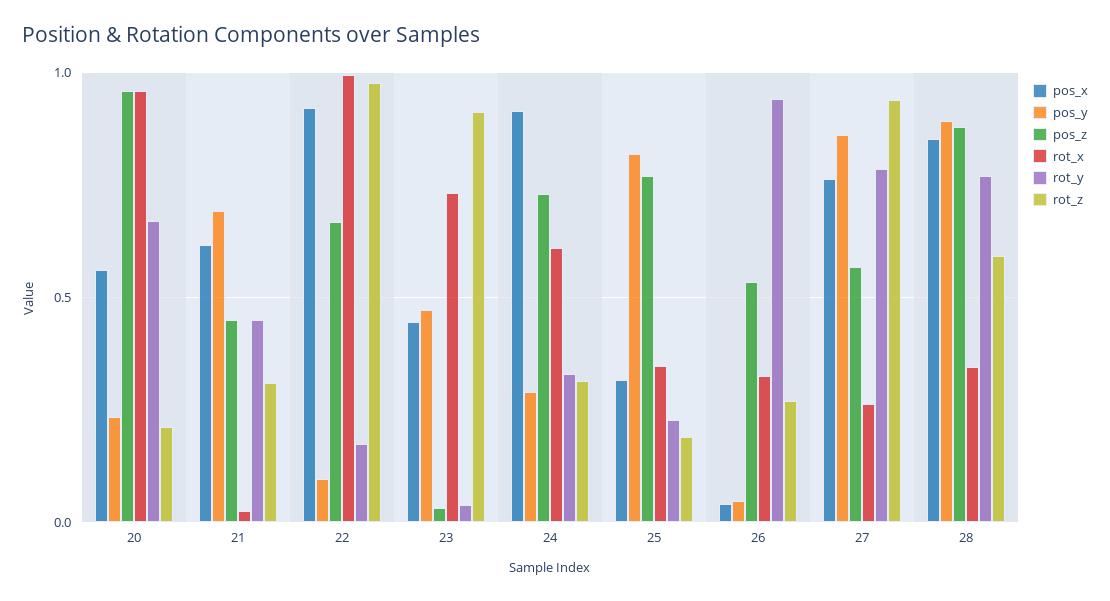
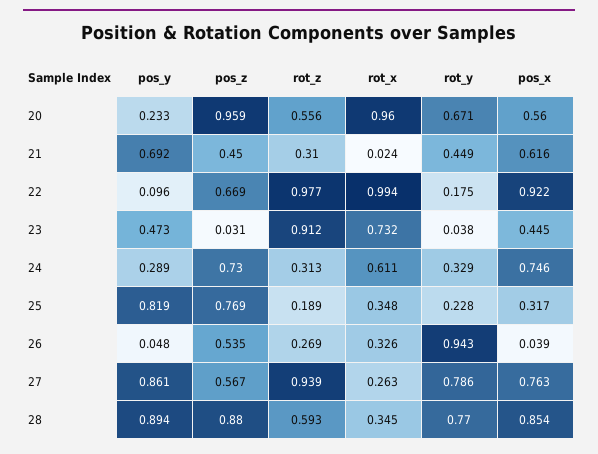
  {
    "pos_x": {
      "20": 0.56,
      "21": 0.616,
      "22": 0.922,
      "23": 0.445,
-     "24": 0.9,
+     "24": 0.746,
      "25": 0.317,
      "26": 0.039,
      "27": 0.763,
      "28": 0.854
    },
    "pos_y": {
      "20": 0.233,
      "21": 0.692,
      "22": 0.096,
      "23": 0.473,
      "24": 0.289,
      "25": 0.819,
      "26": 0.048,
      "27": 0.861,
      "28": 0.894
    },
    "pos_z": {
      "20": 0.959,
      "21": 0.45,
      "22": 0.669,
      "23": 0.031,
      "24": 0.73,
      "25": 0.769,
      "26": 0.535,
      "27": 0.567,
      "28": 0.88
    },
    "rot_x": {
      "20": 0.96,
      "21": 0.024,
      "22": 0.994,
      "23": 0.732,
      "24": 0.611,
      "25": 0.348,
      "26": 0.326,
      "27": 0.263,
      "28": 0.345
    },
    "rot_y": {
      "20": 0.671,
      "21": 0.449,
      "22": 0.175,
      "23": 0.038,
      "24": 0.329,
      "25": 0.228,
      "26": 0.943,
      "27": 0.786,
      "28": 0.77
    },
    "rot_z": {
-     "20": 0.2,
+     "20": 0.556,
      "21": 0.31,
      "22": 0.977,
      "23": 0.912,
      "24": 0.313,
      "25": 0.189,
      "26": 0.269,
      "27": 0.939,
      "28": 0.593
    }
  }

